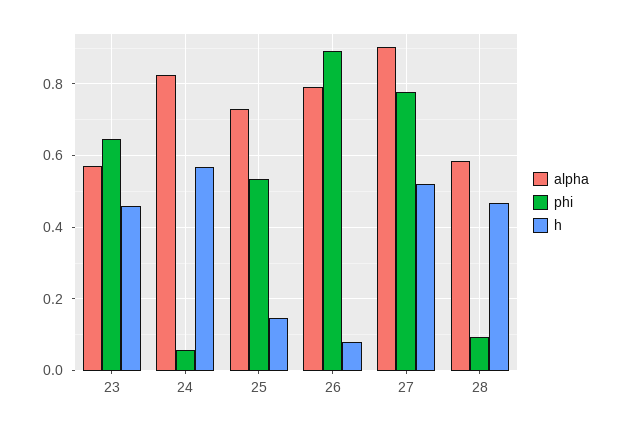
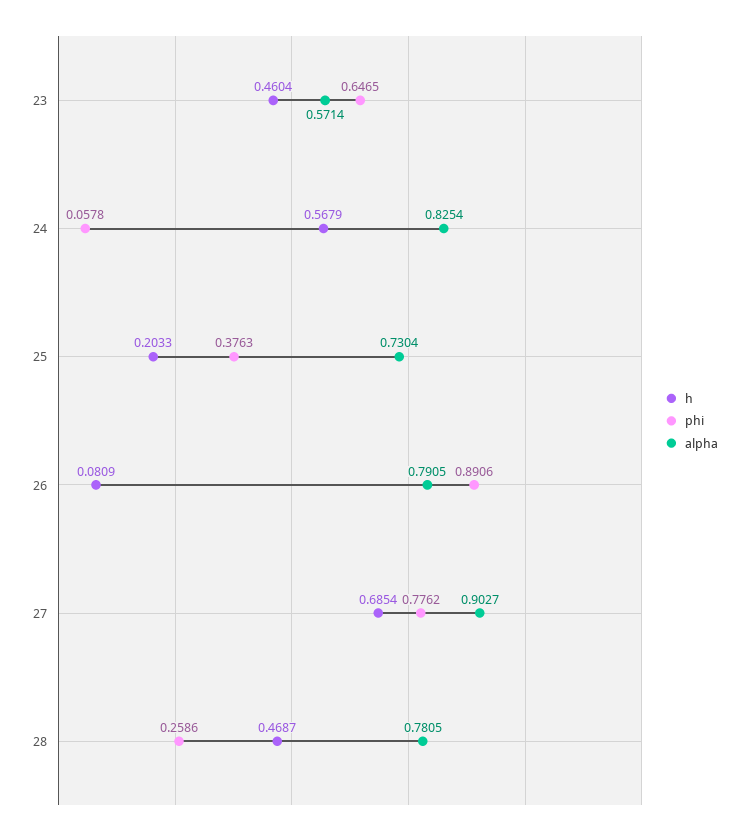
  {
    "alpha": {
      "23": 0.5714,
      "24": 0.8254,
      "25": 0.7304,
      "26": 0.7905,
      "27": 0.9027,
-     "28": 0.58
+     "28": 0.7805
    },
    "phi": {
      "23": 0.6465,
      "24": 0.0578,
-     "25": 0.54,
+     "25": 0.3763,
      "26": 0.8906,
      "27": 0.7762,
-     "28": 0.1
+     "28": 0.2586
    },
    "h": {
      "23": 0.4604,
      "24": 0.5679,
-     "25": 0.14,
+     "25": 0.2033,
      "26": 0.0809,
-     "27": 0.52,
+     "27": 0.6854,
      "28": 0.4687
    }
  }

